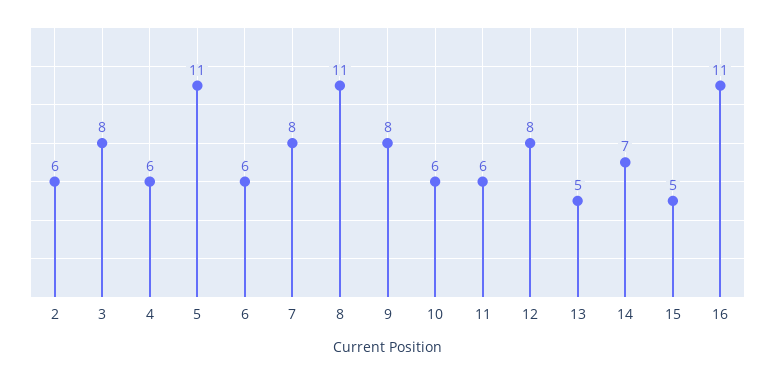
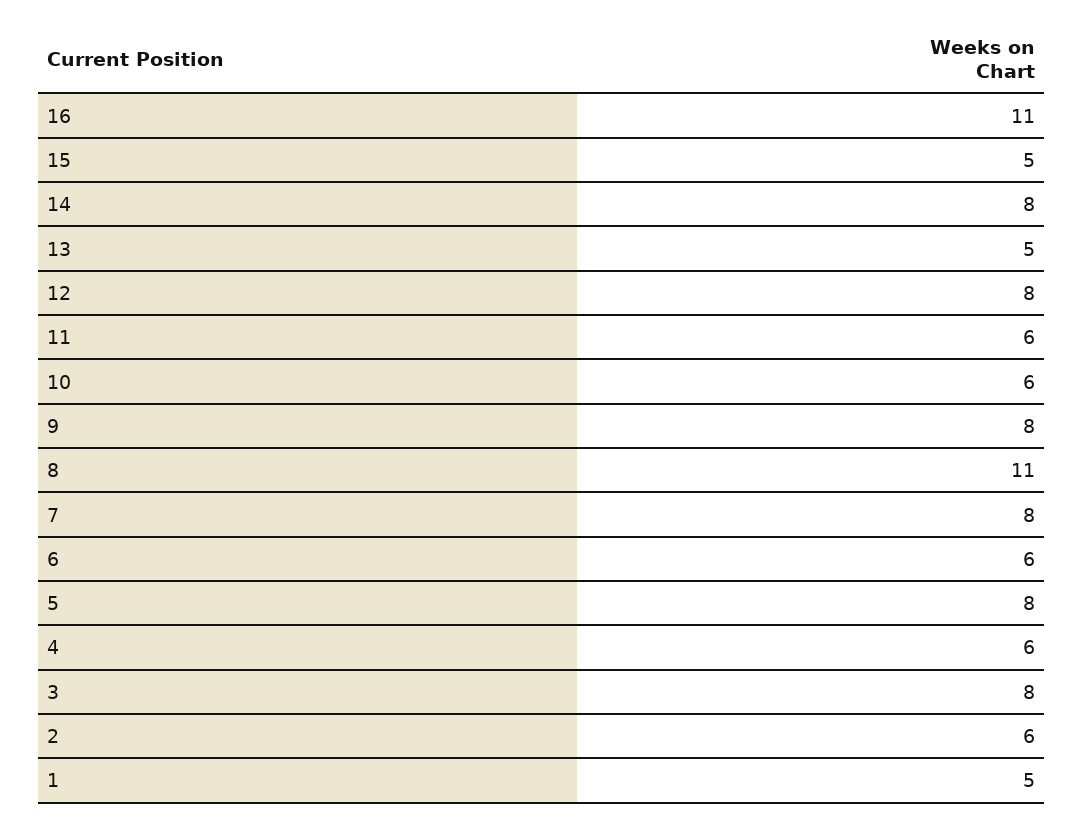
  {
    "2": 6,
    "3": 8,
    "4": 6,
-   "5": 11,
+   "5": 8,
    "6": 6,
    "7": 8,
    "8": 11,
    "9": 8,
    "10": 6,
    "11": 6,
    "12": 8,
    "13": 5,
-   "14": 7,
+   "14": 8,
    "15": 5,
-   "16": 11
+   "16": 11,
+   "1": 5
  }

